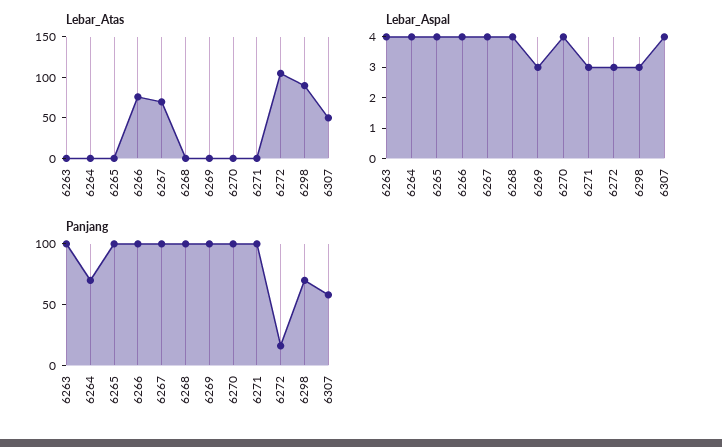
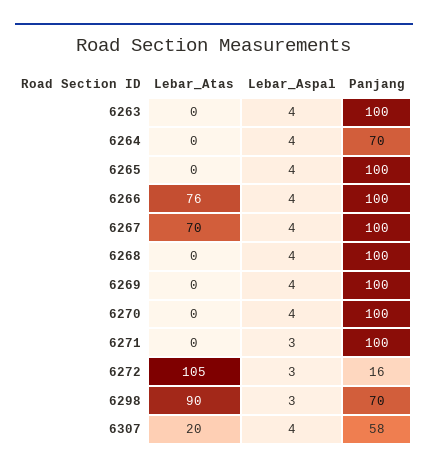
  {
    "Lebar_Atas": {
      "6263": 0,
      "6264": 0,
      "6265": 0,
      "6266": 76,
      "6267": 70,
      "6268": 0,
      "6269": 0,
      "6270": 0,
      "6271": 0,
      "6272": 105,
      "6298": 90,
-     "6307": 50
+     "6307": 20
    },
    "Lebar_Aspal": {
      "6263": 4,
      "6264": 4,
      "6265": 4,
      "6266": 4,
      "6267": 4,
      "6268": 4,
-     "6269": 3,
+     "6269": 4,
      "6270": 4,
      "6271": 3,
      "6272": 3,
      "6298": 3,
      "6307": 4
    },
    "Panjang": {
      "6263": 100,
      "6264": 70,
      "6265": 100,
      "6266": 100,
      "6267": 100,
      "6268": 100,
      "6269": 100,
      "6270": 100,
      "6271": 100,
      "6272": 16,
      "6298": 70,
      "6307": 58
    }
  }

